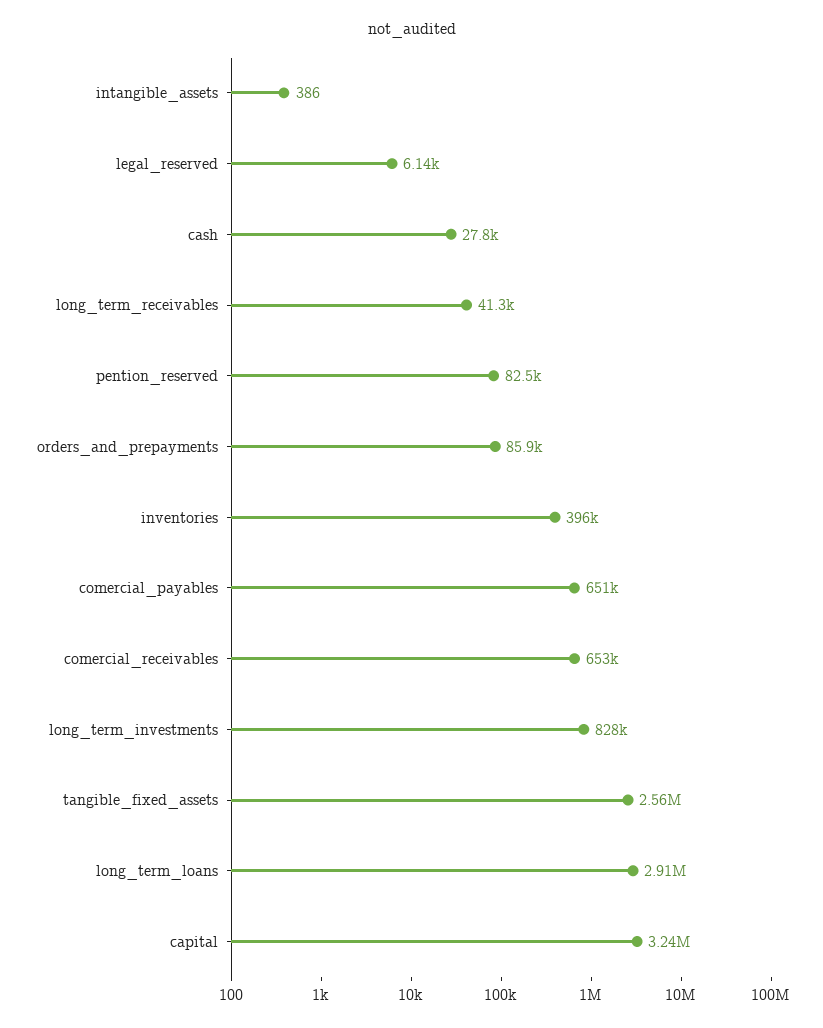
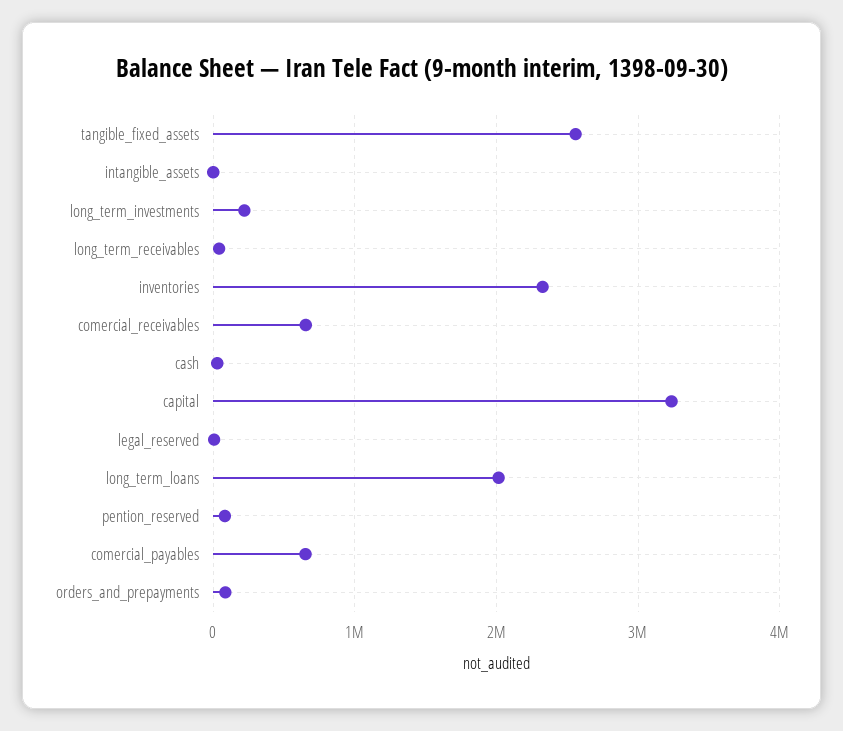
  {
    "intangible_assets": 386,
    "legal_reserved": 6140,
    "cash": 27800,
    "long_term_receivables": 41300,
    "pention_reserved": 82500,
    "orders_and_prepayments": 85900,
-   "inventories": 396000,
+   "inventories": 2300000,
    "comercial_payables": 651000,
    "comercial_receivables": 653000,
-   "long_term_investments": 828000,
+   "long_term_investments": 200000,
    "tangible_fixed_assets": 2560000,
-   "long_term_loans": 2910000,
+   "long_term_loans": 2000000,
    "capital": 3240000
  }

